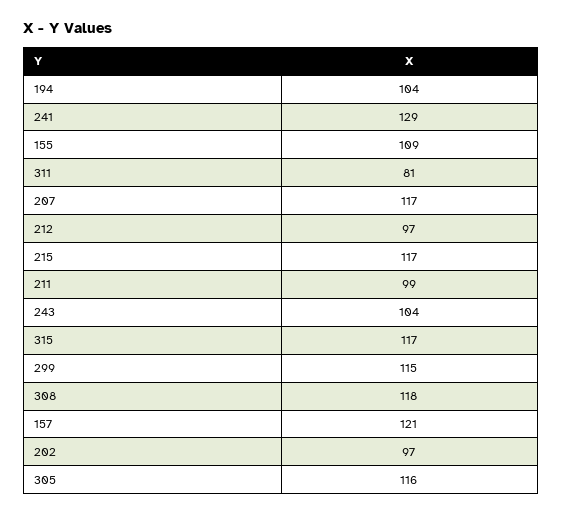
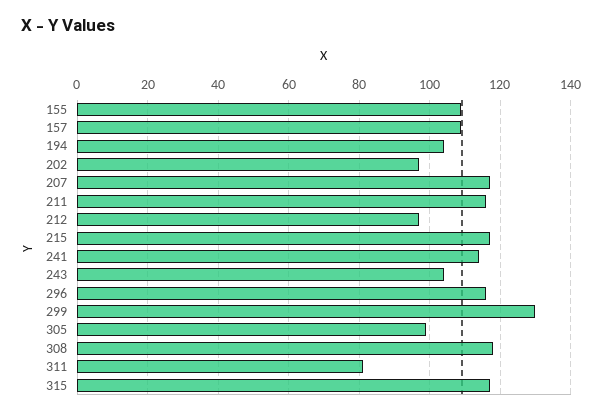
  {
    "194": 104,
-   "241": 129,
+   "241": 115,
    "155": 109,
    "311": 81,
    "207": 117,
    "212": 97,
    "215": 117,
-   "211": 99,
+   "211": 115,
    "243": 104,
    "315": 117,
-   "299": 115,
+   "299": 130,
    "308": 118,
-   "157": 121,
+   "157": 110,
    "202": 97,
-   "305": 116
+   "305": 100,
+   "296": 115
  }

